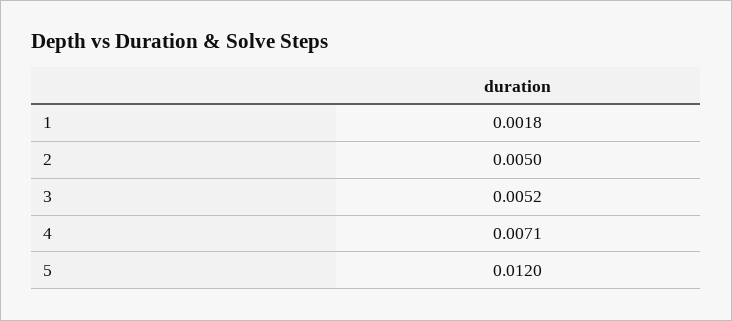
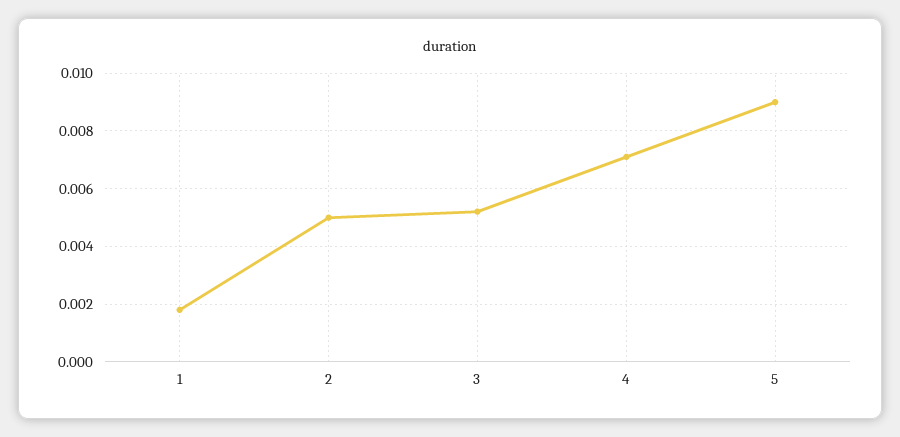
  {
    "1": 0.0018,
    "2": 0.005,
    "3": 0.0052,
    "4": 0.0071,
-   "5": 0.012
+   "5": 0.009
  }

